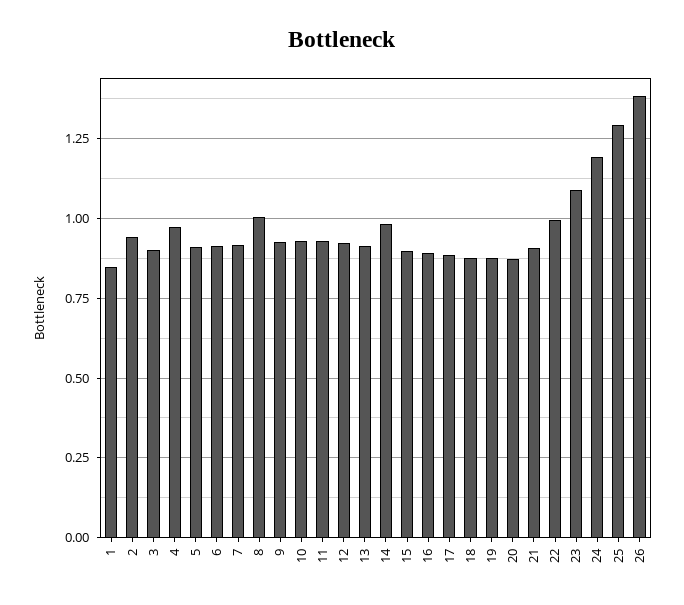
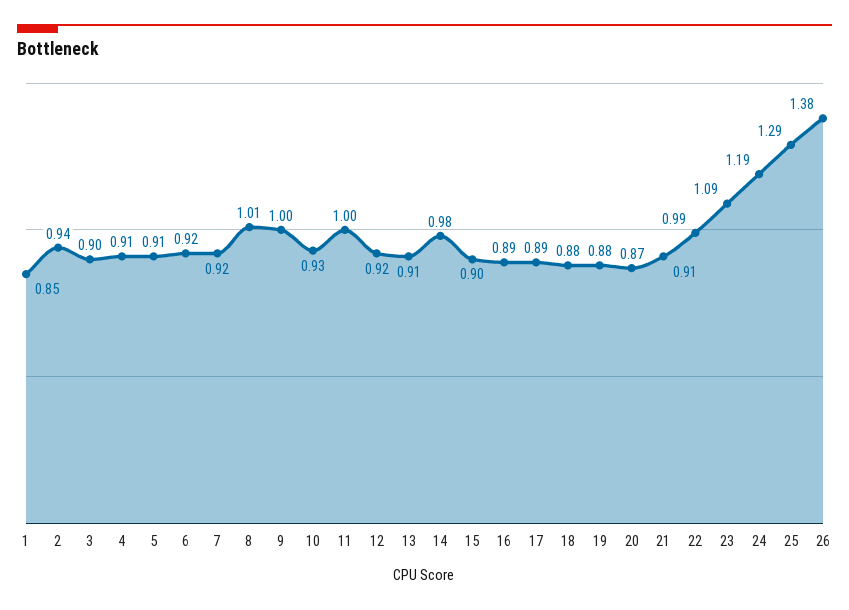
  {
    "1": 0.85,
    "2": 0.94,
    "3": 0.9,
-   "4": 0.975,
+   "4": 0.91,
    "5": 0.91,
    "6": 0.92,
    "7": 0.92,
    "8": 1.01,
-   "9": 0.925,
+   "9": 1,
    "10": 0.93,
-   "11": 0.925,
+   "11": 1,
    "12": 0.92,
    "13": 0.91,
    "14": 0.98,
    "15": 0.9,
    "16": 0.89,
    "17": 0.89,
    "18": 0.88,
    "19": 0.88,
    "20": 0.87,
    "21": 0.91,
    "22": 0.99,
    "23": 1.09,
    "24": 1.19,
    "25": 1.29,
    "26": 1.38
  }

